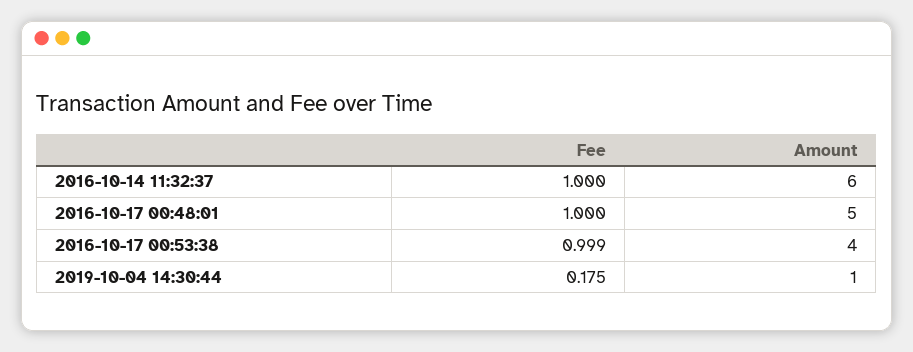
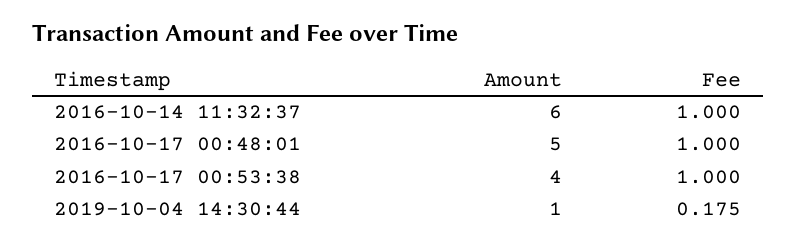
  {
    "Fee": {
      "2016-10-14 11:32:37": 1,
      "2016-10-17 00:48:01": 1,
-     "2016-10-17 00:53:38": 0.999,
+     "2016-10-17 00:53:38": 1,
      "2019-10-04 14:30:44": 0.175
    },
    "Amount": {
      "2016-10-14 11:32:37": 6,
      "2016-10-17 00:48:01": 5,
      "2016-10-17 00:53:38": 4,
      "2019-10-04 14:30:44": 1
    }
  }

